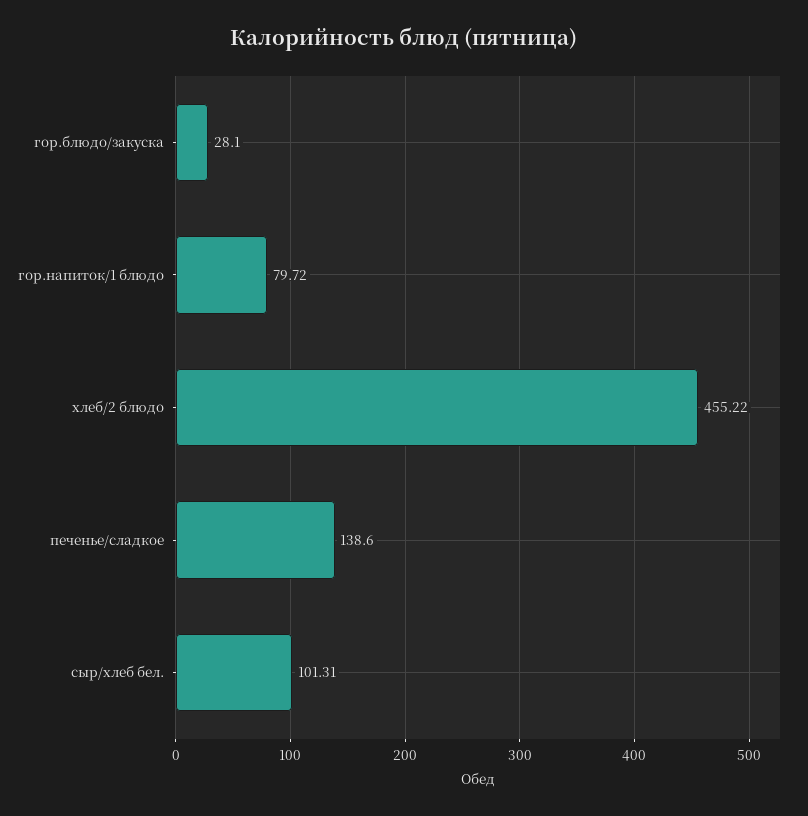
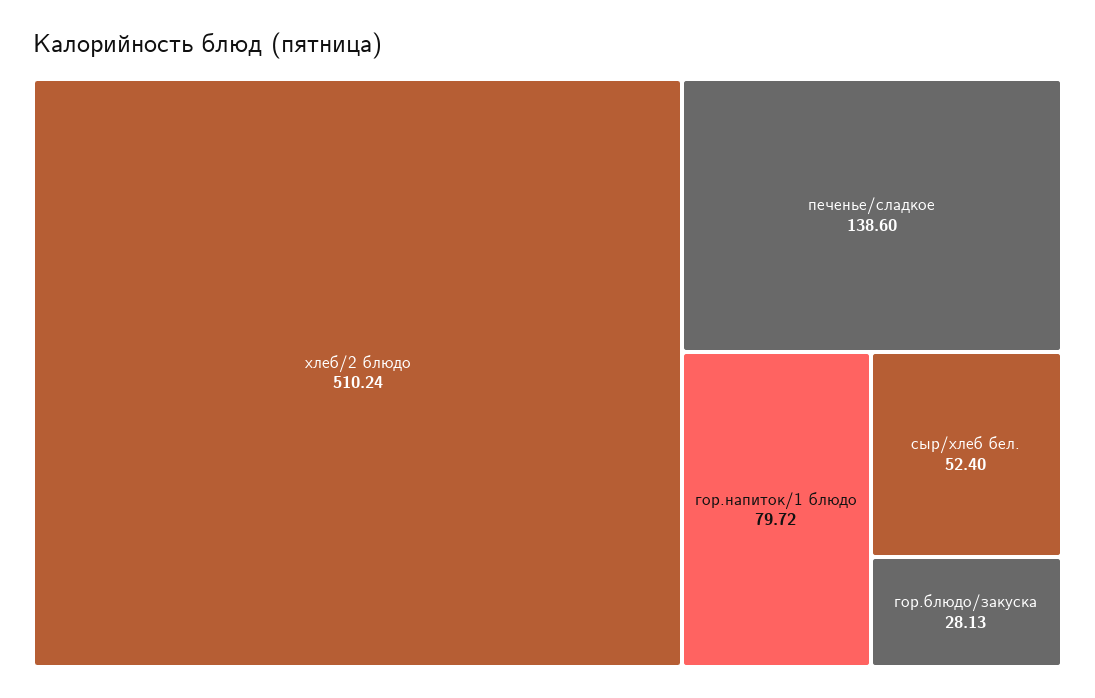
  {
-   "гор.блюдо/закуска": 28.1,
+   "гор.блюдо/закуска": 28.13,
    "гор.напиток/1 блюдо": 79.72,
-   "хлеб/2 блюдо": 455.22,
+   "хлеб/2 блюдо": 510.24,
    "печенье/сладкое": 138.6,
-   "сыр/хлеб бел.": 101.31
+   "сыр/хлеб бел.": 52.4
  }

